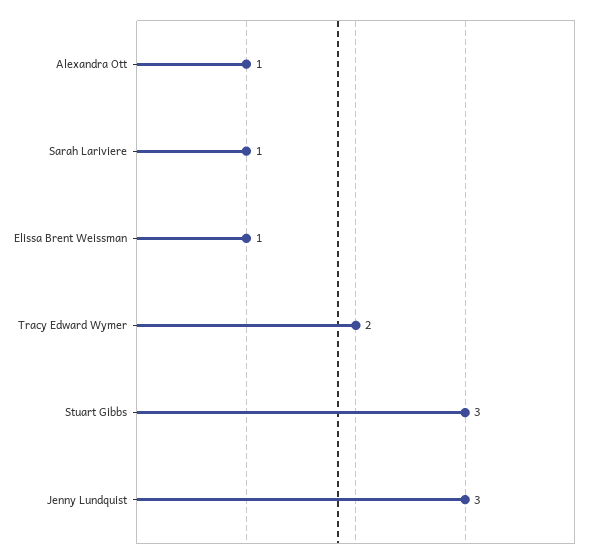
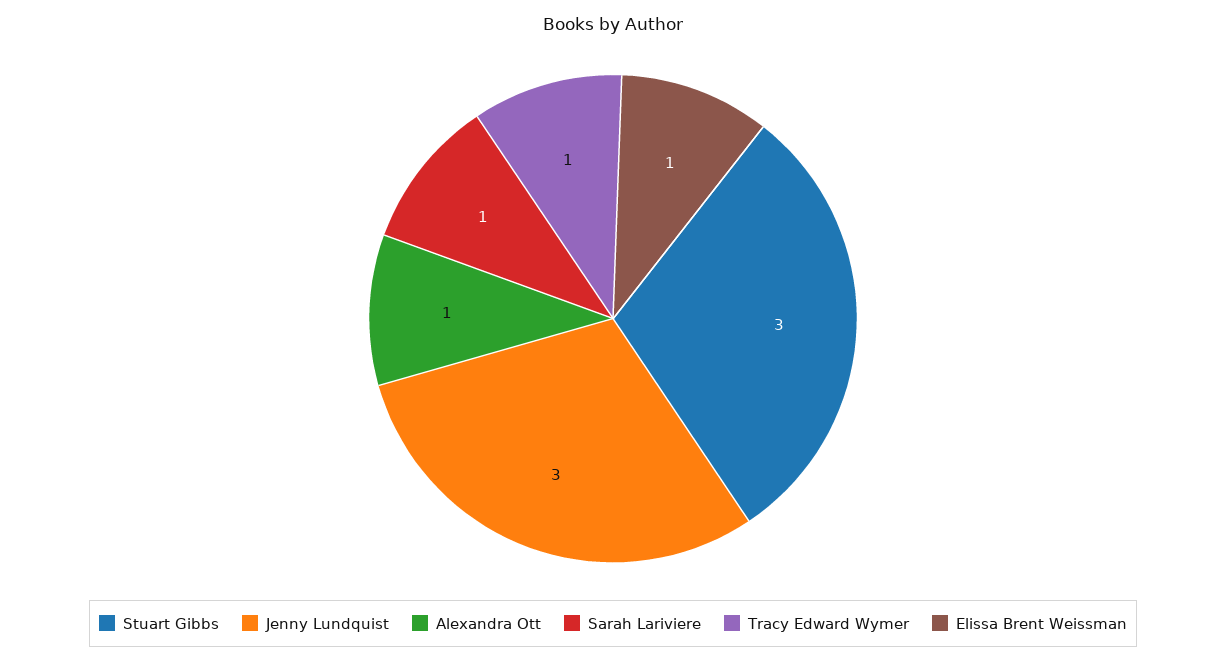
  {
    "Alexandra Ott": 1,
    "Sarah Lariviere": 1,
    "Elissa Brent Weissman": 1,
-   "Tracy Edward Wymer": 2,
+   "Tracy Edward Wymer": 1,
    "Stuart Gibbs": 3,
    "Jenny Lundquist": 3
  }

